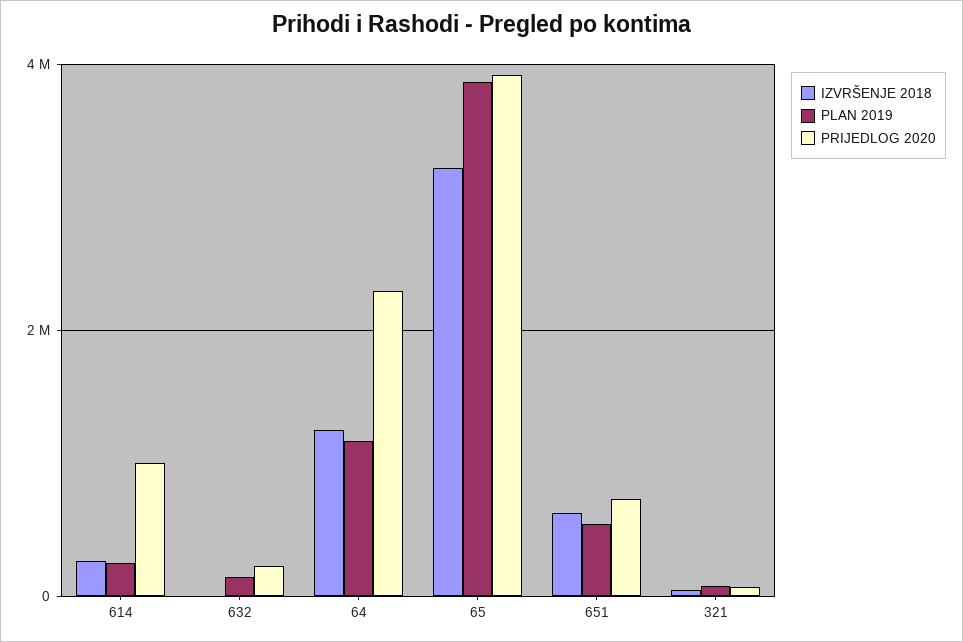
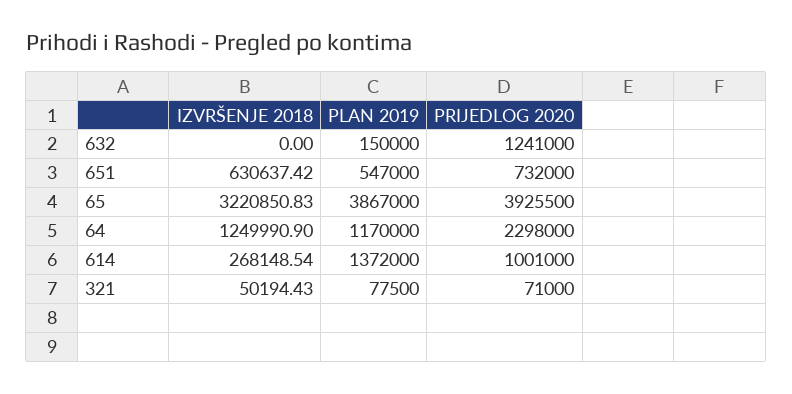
  {
    "IZVRŠENJE 2018": {
      "614": 268148.54,
      "632": 0,
      "64": 1249990.9,
      "65": 3220850.83,
      "651": 630637.42,
      "321": 50194.43
    },
    "PLAN 2019": {
-     "614": 200000,
+     "614": 1372000,
      "632": 150000,
      "64": 1170000,
      "65": 3867000,
      "651": 547000,
      "321": 77500
    },
    "PRIJEDLOG 2020": {
      "614": 1001000,
-     "632": 200000,
+     "632": 1241000,
      "64": 2298000,
      "65": 3925500,
      "651": 732000,
      "321": 71000
    }
  }

